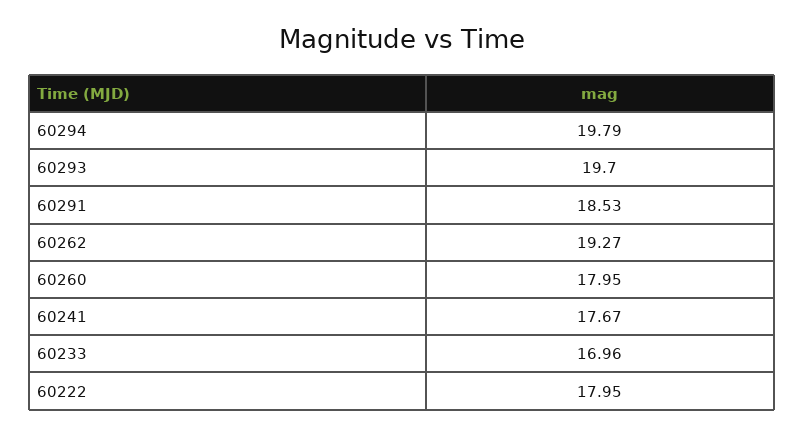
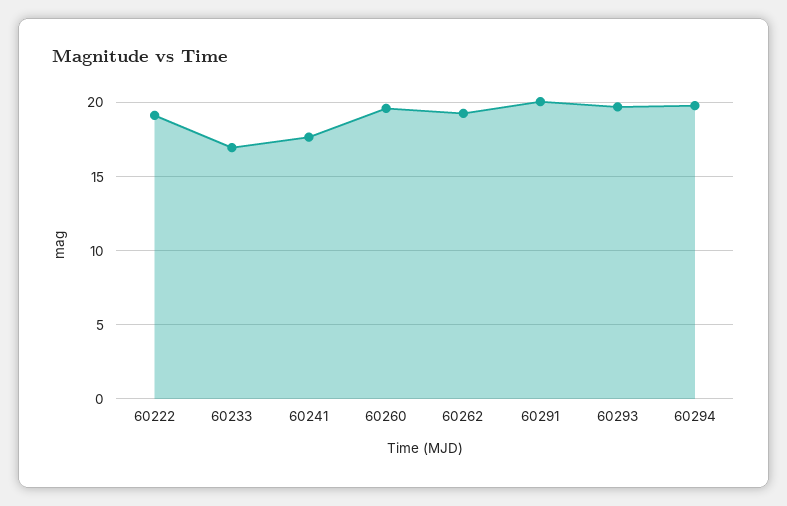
  {
    "60294": 19.79,
    "60293": 19.7,
-   "60291": 18.53,
+   "60291": 20,
    "60262": 19.27,
-   "60260": 17.95,
+   "60260": 19.5,
    "60241": 17.67,
    "60233": 16.96,
-   "60222": 17.95
+   "60222": 19
  }

